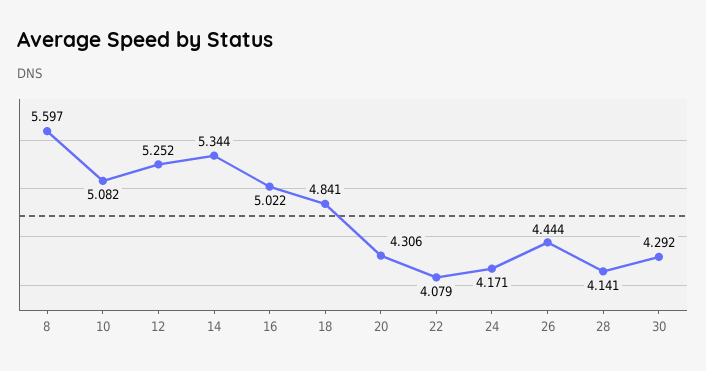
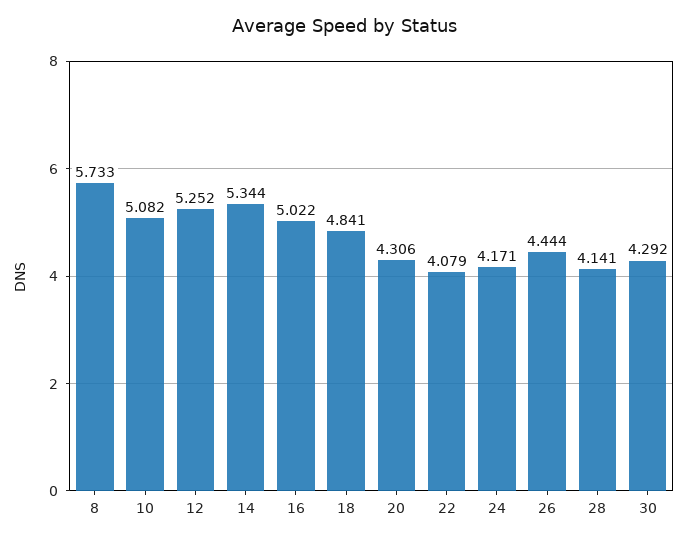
  {
-   "8": 5.597,
+   "8": 5.733,
    "10": 5.082,
    "12": 5.252,
    "14": 5.344,
    "16": 5.022,
    "18": 4.841,
    "20": 4.306,
    "22": 4.079,
    "24": 4.171,
    "26": 4.444,
    "28": 4.141,
    "30": 4.292
  }

